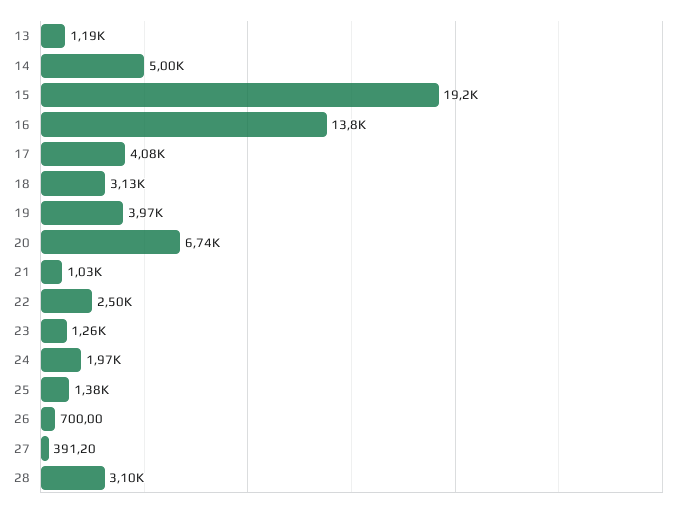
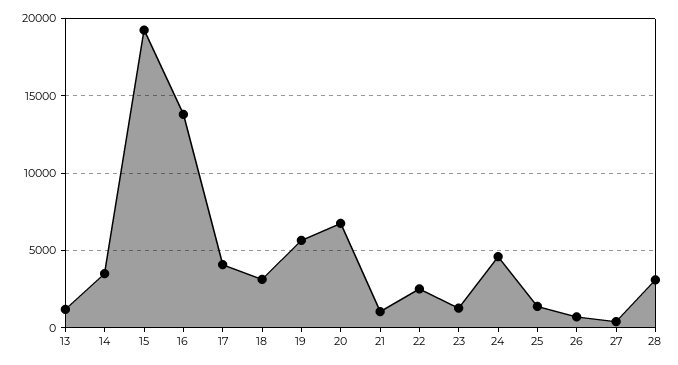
  {
    "13": 1190,
-   "14": 5000,
+   "14": 3500,
    "15": 19200,
    "16": 13800,
    "17": 4080,
    "18": 3130,
-   "19": 3970,
+   "19": 5500,
    "20": 6740,
    "21": 1030,
    "22": 2500,
    "23": 1260,
-   "24": 1970,
+   "24": 4500,
    "25": 1380,
    "26": 700,
    "27": 391.2,
    "28": 3100
  }

